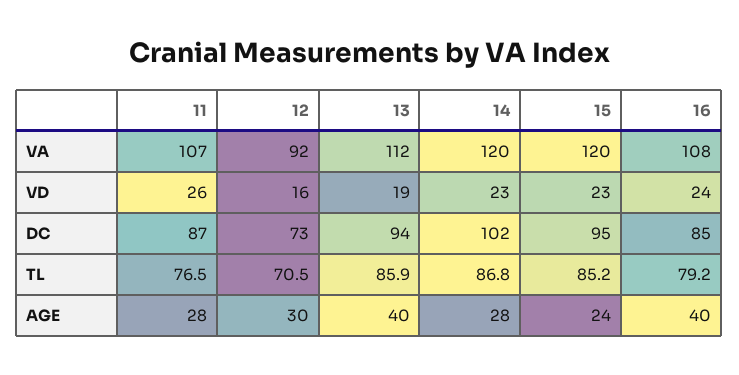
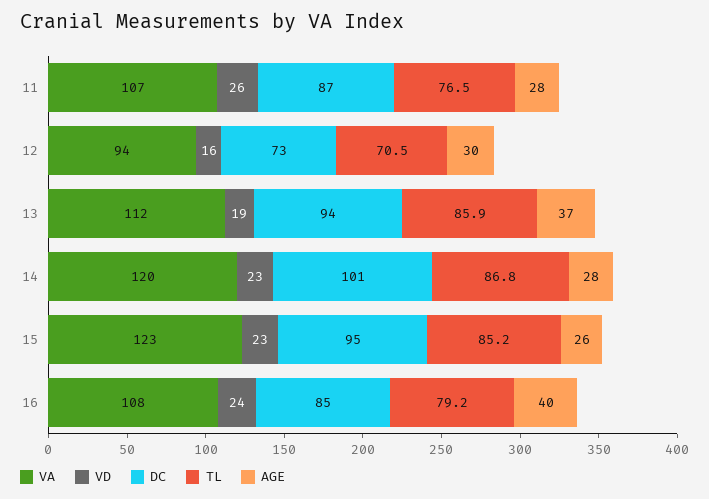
  {
    "VA": {
      "11": 107,
-     "12": 92,
+     "12": 94,
      "13": 112,
      "14": 120,
-     "15": 120,
+     "15": 123,
      "16": 108
    },
    "VD": {
      "11": 26,
      "12": 16,
      "13": 19,
      "14": 23,
      "15": 23,
      "16": 24
    },
    "DC": {
      "11": 87,
      "12": 73,
      "13": 94,
-     "14": 102,
+     "14": 101,
      "15": 95,
      "16": 85
    },
    "TL": {
      "11": 76.5,
      "12": 70.5,
      "13": 85.9,
      "14": 86.8,
      "15": 85.2,
      "16": 79.2
    },
    "AGE": {
      "11": 28,
      "12": 30,
-     "13": 40,
+     "13": 37,
      "14": 28,
-     "15": 24,
+     "15": 26,
      "16": 40
    }
  }

